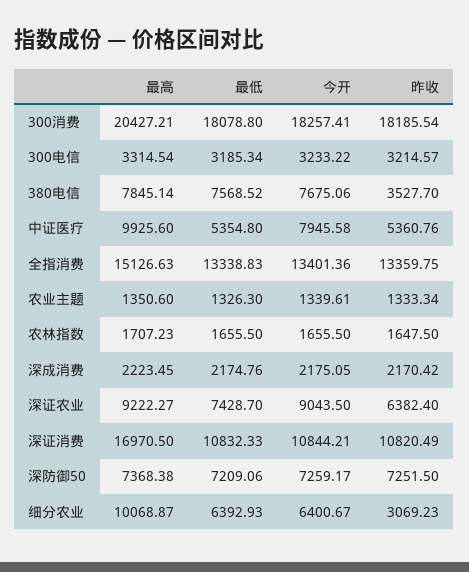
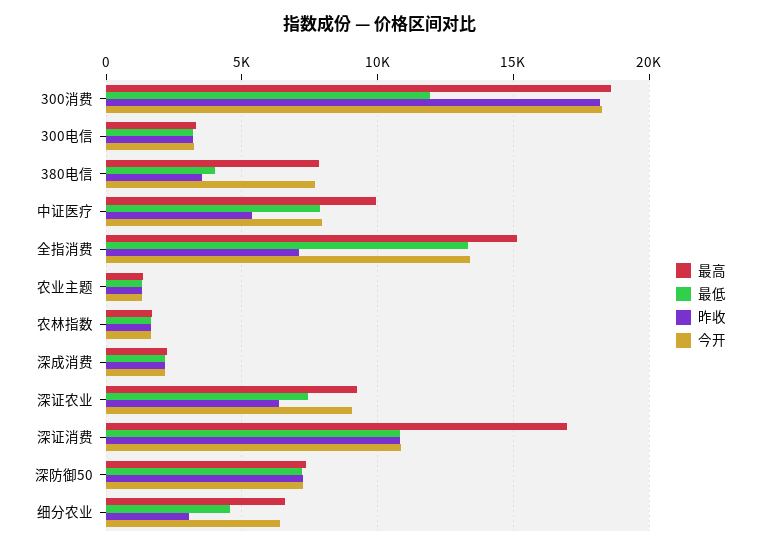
  {
    "最高": {
-     "300消费": 20427.21,
+     "300消费": 18500,
      "300电信": 3314.54,
      "380电信": 7845.14,
      "中证医疗": 9925.6,
      "全指消费": 15126.63,
      "农业主题": 1350.6,
      "农林指数": 1707.23,
      "深成消费": 2223.45,
      "深证农业": 9222.27,
      "深证消费": 16970.5,
      "深防御50": 7368.38,
-     "细分农业": 10068.87
+     "细分农业": 6500
    },
    "最低": {
-     "300消费": 18078.8,
+     "300消费": 12000,
      "300电信": 3185.34,
-     "380电信": 7568.52,
+     "380电信": 4000,
-     "中证医疗": 5354.8,
+     "中证医疗": 8000,
      "全指消费": 13338.83,
      "农业主题": 1326.3,
      "农林指数": 1655.5,
      "深成消费": 2174.76,
      "深证农业": 7428.7,
      "深证消费": 10832.33,
      "深防御50": 7209.06,
-     "细分农业": 6392.93
+     "细分农业": 4500
    },
    "今开": {
      "300消费": 18257.41,
      "300电信": 3233.22,
      "380电信": 7675.06,
      "中证医疗": 7945.58,
      "全指消费": 13401.36,
      "农业主题": 1339.61,
      "农林指数": 1655.5,
      "深成消费": 2175.05,
      "深证农业": 9043.5,
      "深证消费": 10844.21,
      "深防御50": 7259.17,
      "细分农业": 6400.67
    },
    "昨收": {
      "300消费": 18185.54,
      "300电信": 3214.57,
      "380电信": 3527.7,
      "中证医疗": 5360.76,
-     "全指消费": 13359.75,
+     "全指消费": 7000,
      "农业主题": 1333.34,
      "农林指数": 1647.5,
      "深成消费": 2170.42,
      "深证农业": 6382.4,
      "深证消费": 10820.49,
      "深防御50": 7251.5,
      "细分农业": 3069.23
    }
  }

